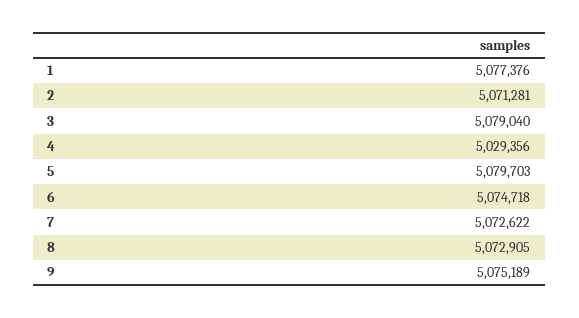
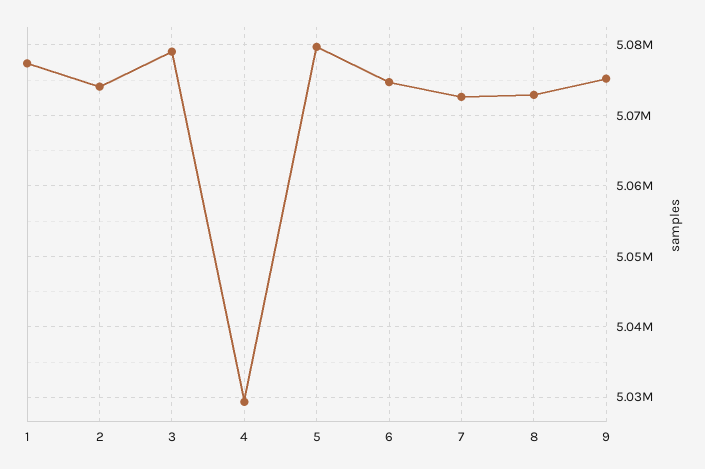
  {
    "1": 5077376,
-   "2": 5071281,
+   "2": 5074000,
    "3": 5079040,
    "4": 5029356,
    "5": 5079703,
    "6": 5074718,
    "7": 5072622,
    "8": 5072905,
    "9": 5075189
  }

